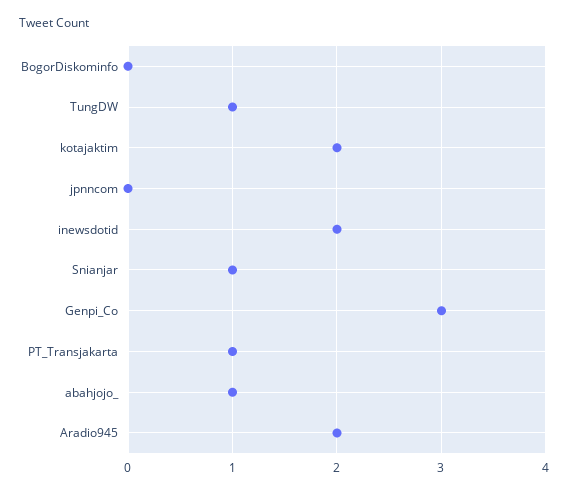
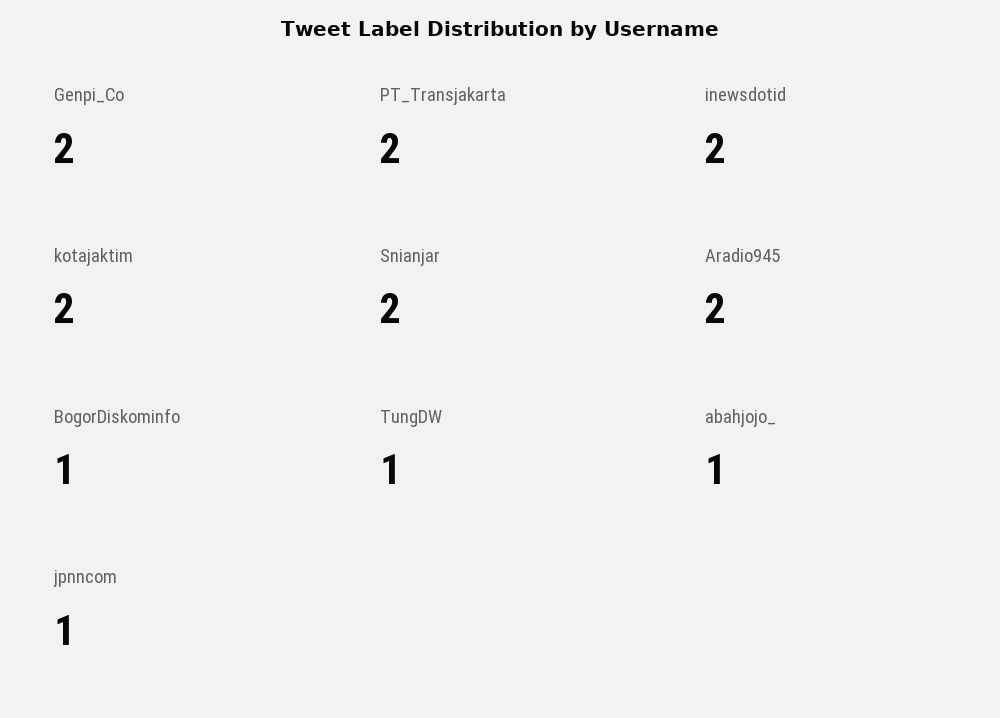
  {
-   "BogorDiskominfo": 0,
+   "BogorDiskominfo": 1,
    "TungDW": 1,
    "kotajaktim": 2,
-   "jpnncom": 0,
+   "jpnncom": 1,
    "inewsdotid": 2,
-   "Snianjar": 1,
+   "Snianjar": 2,
-   "Genpi_Co": 3,
+   "Genpi_Co": 2,
-   "PT_Transjakarta": 1,
+   "PT_Transjakarta": 2,
    "abahjojo_": 1,
    "Aradio945": 2
  }

